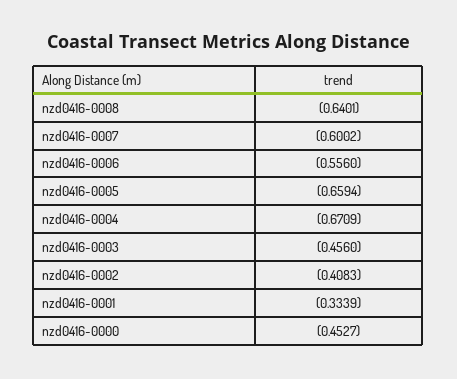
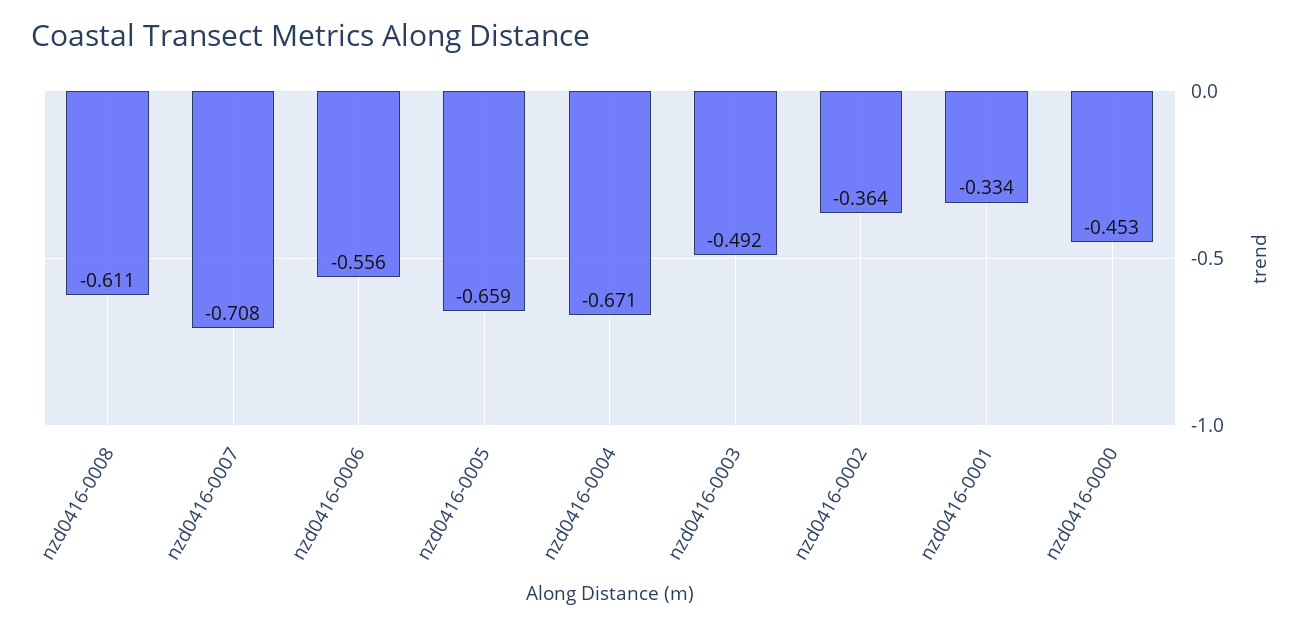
  {
-   "nzd0416-0008": -0.6401,
+   "nzd0416-0008": -0.611,
-   "nzd0416-0007": -0.6002,
+   "nzd0416-0007": -0.708,
    "nzd0416-0006": -0.556,
    "nzd0416-0005": -0.6594,
    "nzd0416-0004": -0.6709,
-   "nzd0416-0003": -0.456,
+   "nzd0416-0003": -0.492,
-   "nzd0416-0002": -0.4083,
+   "nzd0416-0002": -0.364,
    "nzd0416-0001": -0.3339,
    "nzd0416-0000": -0.4527
  }

